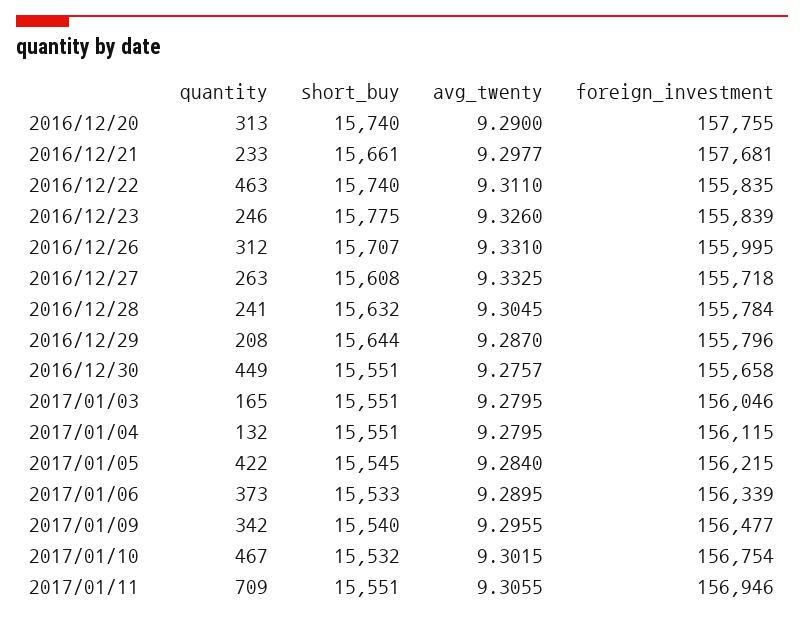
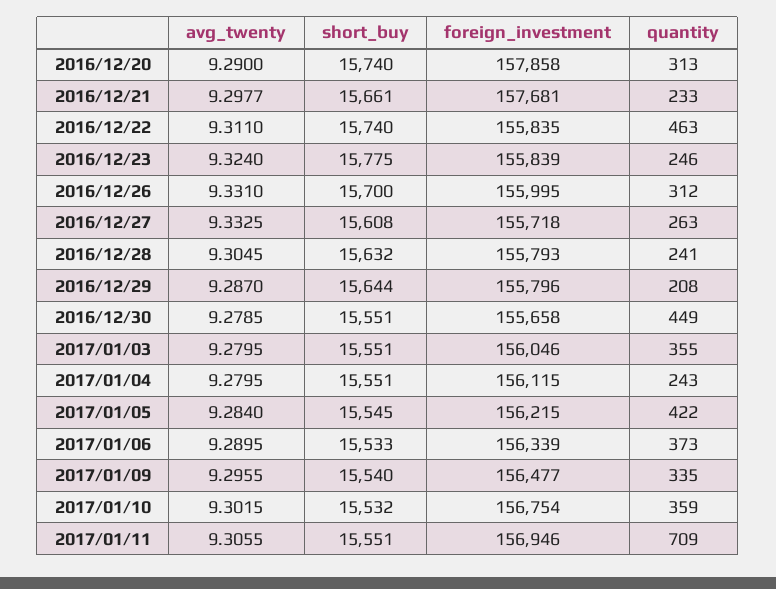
  {
    "quantity": {
      "2016/12/20": 313,
      "2016/12/21": 233,
      "2016/12/22": 463,
      "2016/12/23": 246,
      "2016/12/26": 312,
      "2016/12/27": 263,
      "2016/12/28": 241,
      "2016/12/29": 208,
      "2016/12/30": 449,
-     "2017/01/03": 165,
+     "2017/01/03": 355,
-     "2017/01/04": 132,
+     "2017/01/04": 243,
      "2017/01/05": 422,
      "2017/01/06": 373,
-     "2017/01/09": 342,
+     "2017/01/09": 335,
-     "2017/01/10": 467,
+     "2017/01/10": 359,
      "2017/01/11": 709
    },
    "short_buy": {
      "2016/12/20": 15740,
      "2016/12/21": 15661,
      "2016/12/22": 15740,
      "2016/12/23": 15775,
-     "2016/12/26": 15707,
+     "2016/12/26": 15700,
      "2016/12/27": 15608,
      "2016/12/28": 15632,
      "2016/12/29": 15644,
      "2016/12/30": 15551,
      "2017/01/03": 15551,
      "2017/01/04": 15551,
      "2017/01/05": 15545,
      "2017/01/06": 15533,
      "2017/01/09": 15540,
      "2017/01/10": 15532,
      "2017/01/11": 15551
    },
    "avg_twenty": {
      "2016/12/20": 9.29,
      "2016/12/21": 9.2977,
      "2016/12/22": 9.311,
-     "2016/12/23": 9.326,
+     "2016/12/23": 9.324,
      "2016/12/26": 9.331,
      "2016/12/27": 9.3325,
      "2016/12/28": 9.3045,
      "2016/12/29": 9.287,
-     "2016/12/30": 9.2757,
+     "2016/12/30": 9.2785,
      "2017/01/03": 9.2795,
      "2017/01/04": 9.2795,
      "2017/01/05": 9.284,
      "2017/01/06": 9.2895,
      "2017/01/09": 9.2955,
      "2017/01/10": 9.3015,
      "2017/01/11": 9.3055
    },
    "foreign_investment": {
-     "2016/12/20": 157755,
+     "2016/12/20": 157858,
      "2016/12/21": 157681,
      "2016/12/22": 155835,
      "2016/12/23": 155839,
      "2016/12/26": 155995,
      "2016/12/27": 155718,
-     "2016/12/28": 155784,
+     "2016/12/28": 155793,
      "2016/12/29": 155796,
      "2016/12/30": 155658,
      "2017/01/03": 156046,
      "2017/01/04": 156115,
      "2017/01/05": 156215,
      "2017/01/06": 156339,
      "2017/01/09": 156477,
      "2017/01/10": 156754,
      "2017/01/11": 156946
    }
  }

